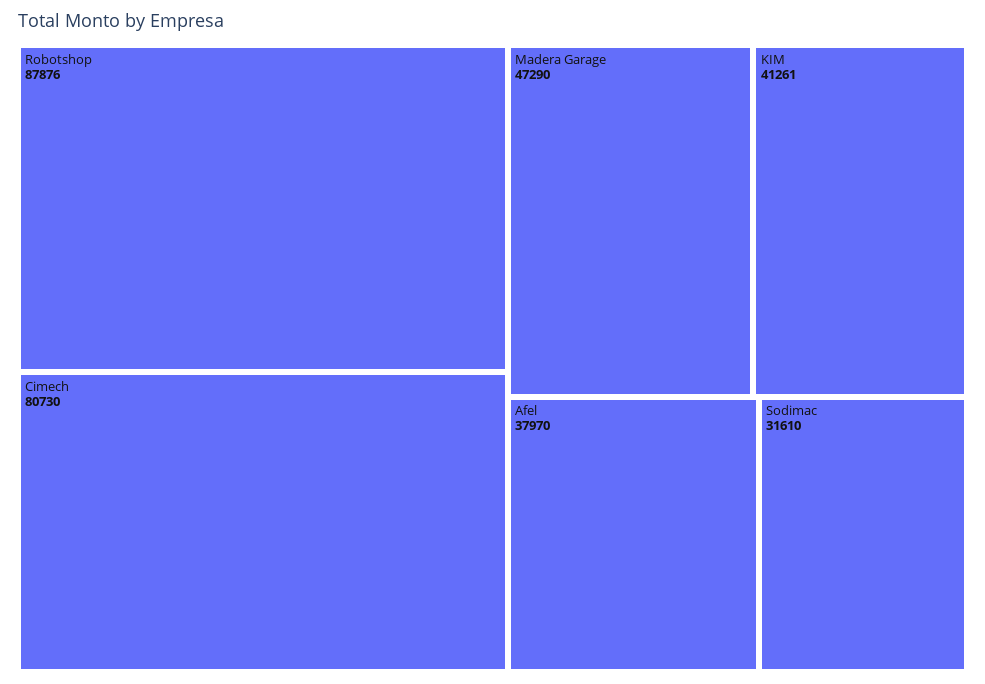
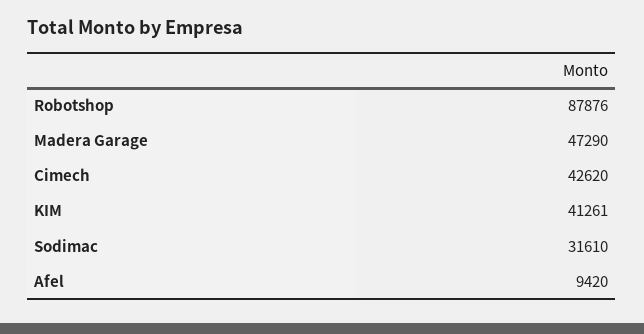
  {
    "Robotshop": 87876,
-   "Cimech": 80730,
+   "Cimech": 42620,
    "Madera Garage": 47290,
    "KIM": 41261,
-   "Afel": 37970,
+   "Afel": 9420,
    "Sodimac": 31610
  }

